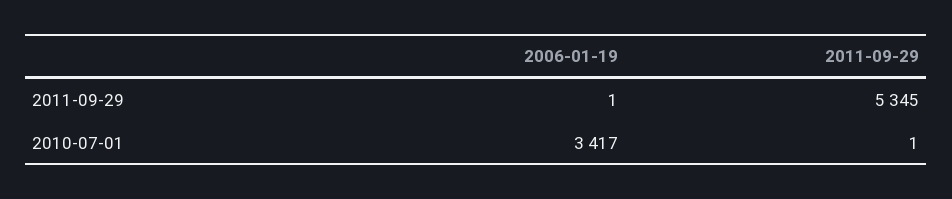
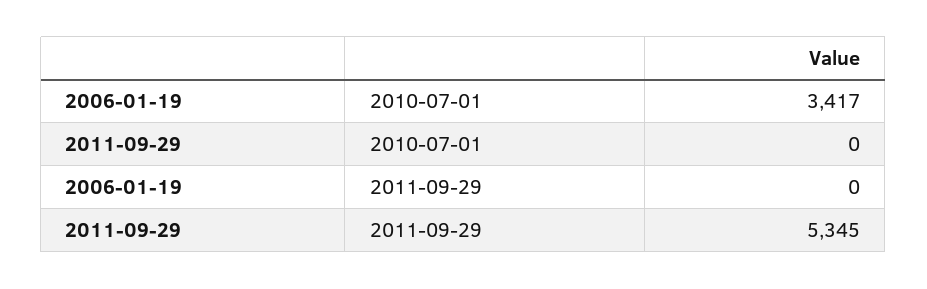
  {
    "2006-01-19": {
-     "2011-09-29": 1,
+     "2011-09-29": 0,
      "2010-07-01": 3417
    },
    "2011-09-29": {
      "2011-09-29": 5345,
-     "2010-07-01": 1
+     "2010-07-01": 0
    }
  }

